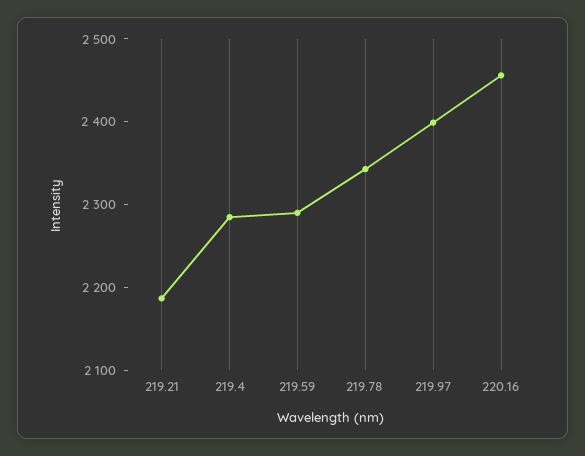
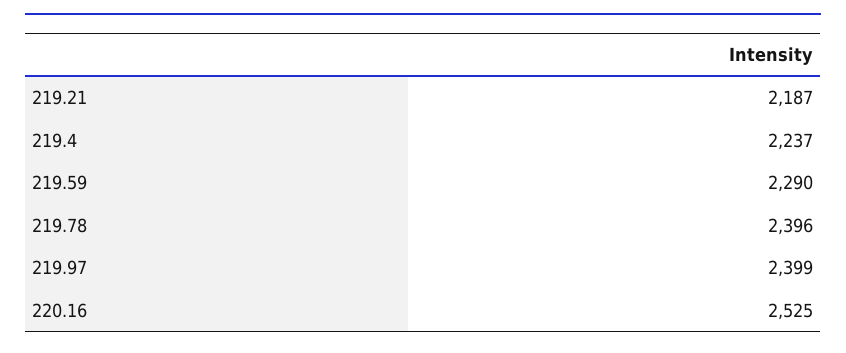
  {
    "219.21": 2187,
-   "219.4": 2280,
+   "219.4": 2237,
    "219.59": 2290,
-   "219.78": 2340,
+   "219.78": 2396,
    "219.97": 2399,
-   "220.16": 2460
+   "220.16": 2525
  }

